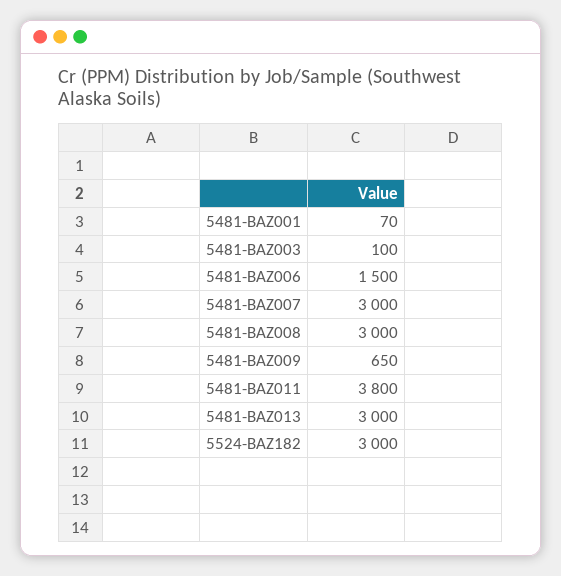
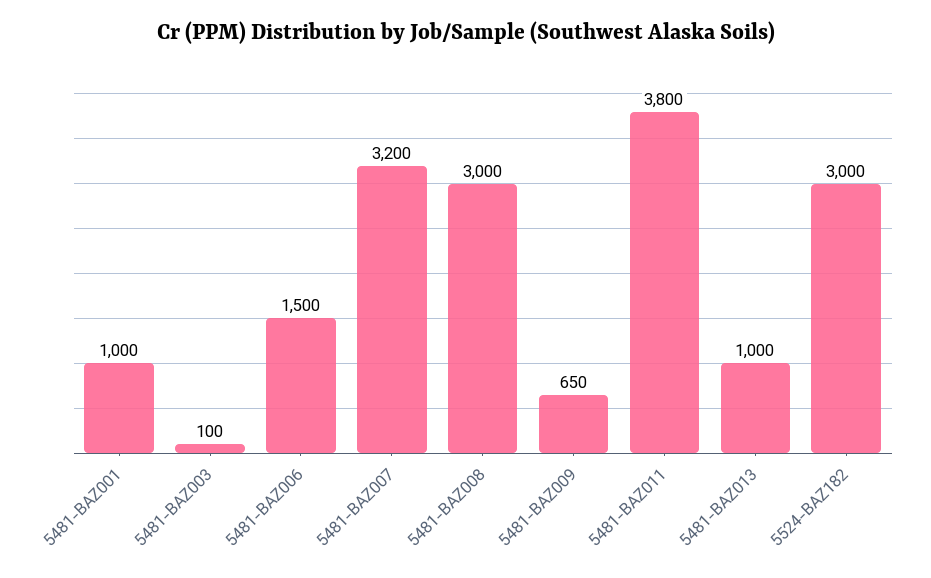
  {
-   "5481-BAZ001": 70,
+   "5481-BAZ001": 1000,
    "5481-BAZ003": 100,
    "5481-BAZ006": 1500,
-   "5481-BAZ007": 3000,
+   "5481-BAZ007": 3200,
    "5481-BAZ008": 3000,
    "5481-BAZ009": 650,
    "5481-BAZ011": 3800,
-   "5481-BAZ013": 3000,
+   "5481-BAZ013": 1000,
    "5524-BAZ182": 3000
  }

